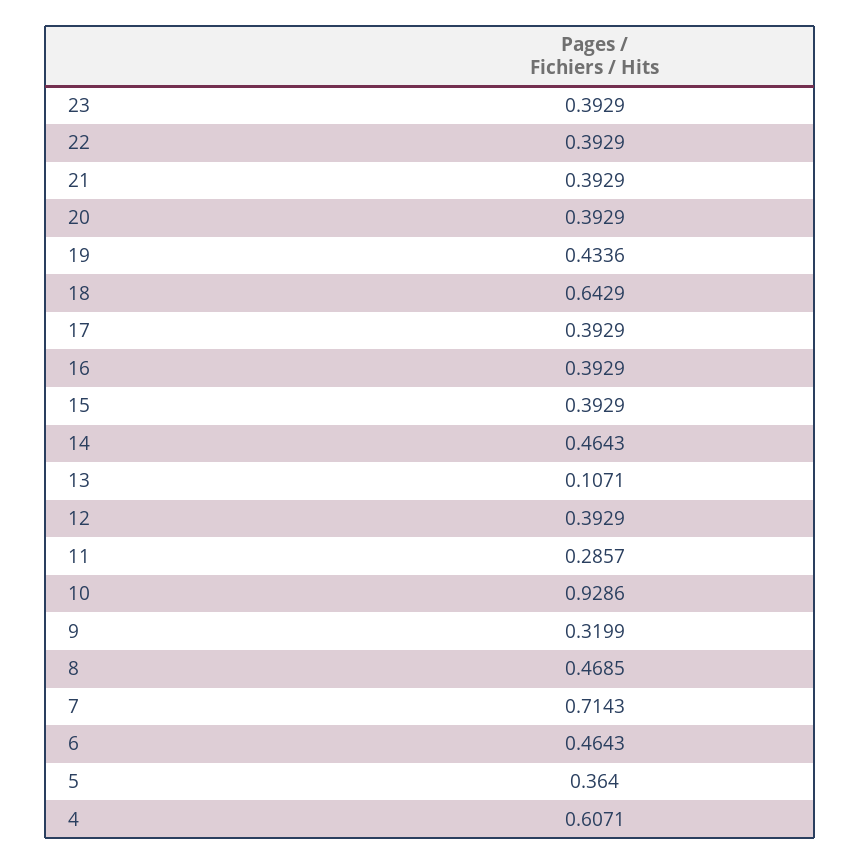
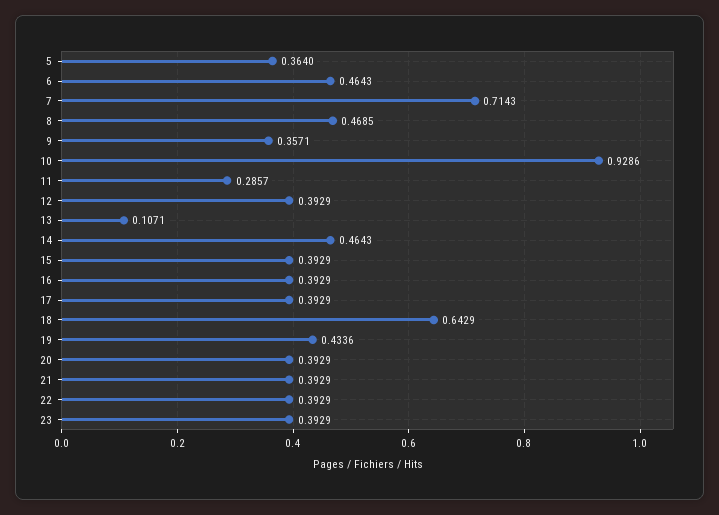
  {
    "23": 0.3929,
    "22": 0.3929,
    "21": 0.3929,
    "20": 0.3929,
    "19": 0.4336,
    "18": 0.6429,
    "17": 0.3929,
    "16": 0.3929,
    "15": 0.3929,
    "14": 0.4643,
    "13": 0.1071,
    "12": 0.3929,
    "11": 0.2857,
    "10": 0.9286,
-   "9": 0.3199,
+   "9": 0.3571,
    "8": 0.4685,
    "7": 0.7143,
    "6": 0.4643,
-   "5": 0.364,
+   "5": 0.364
-   "4": 0.6071
  }

